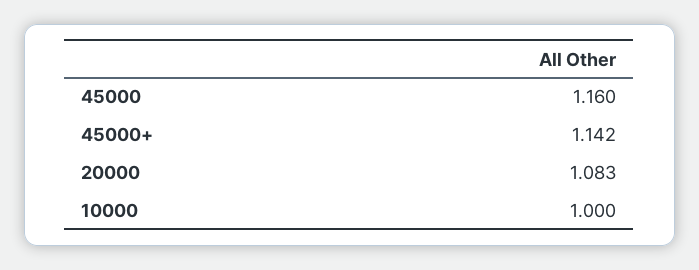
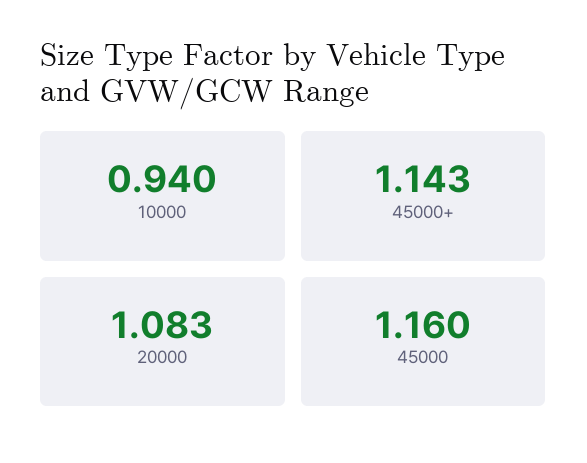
  {
    "45000": 1.16,
-   "45000+": 1.142,
+   "45000+": 1.143,
    "20000": 1.083,
-   "10000": 1
+   "10000": 0.94
  }

